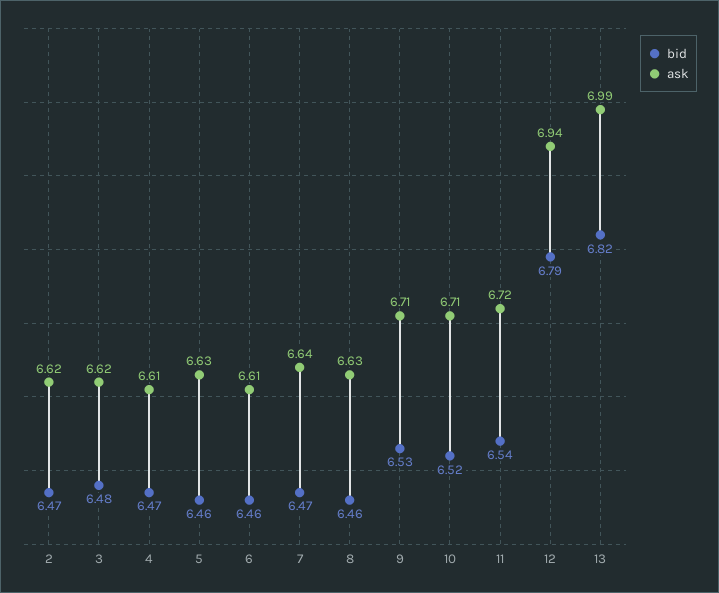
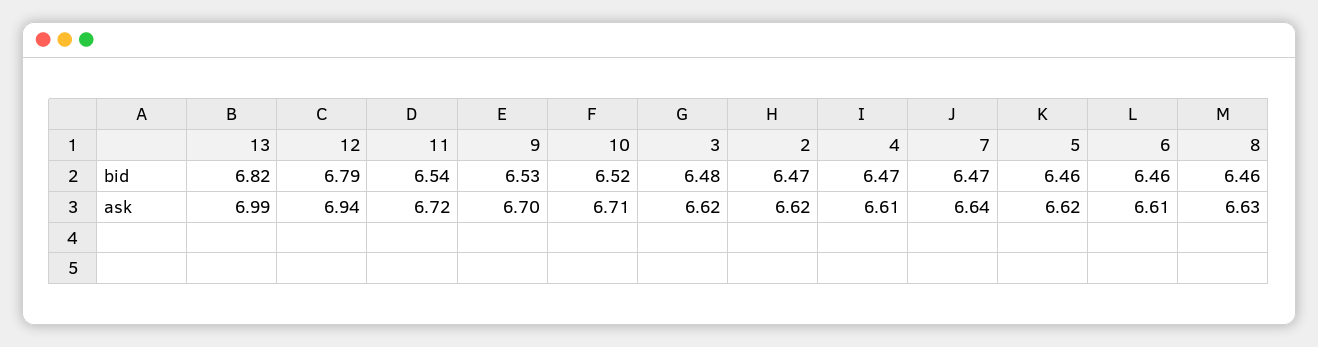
  {
    "bid": {
      "2": 6.47,
      "3": 6.48,
      "4": 6.47,
      "5": 6.46,
      "6": 6.46,
      "7": 6.47,
      "8": 6.46,
      "9": 6.53,
      "10": 6.52,
      "11": 6.54,
      "12": 6.79,
      "13": 6.82
    },
    "ask": {
      "2": 6.62,
      "3": 6.62,
      "4": 6.61,
-     "5": 6.63,
+     "5": 6.62,
      "6": 6.61,
      "7": 6.64,
      "8": 6.63,
-     "9": 6.71,
+     "9": 6.7,
      "10": 6.71,
      "11": 6.72,
      "12": 6.94,
      "13": 6.99
    }
  }

